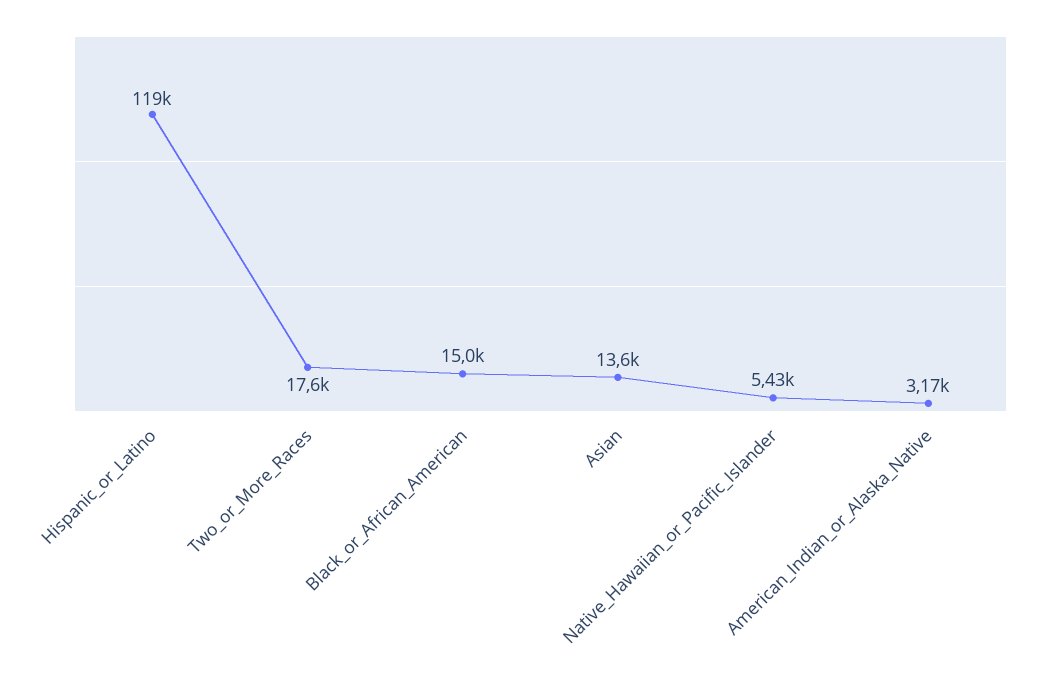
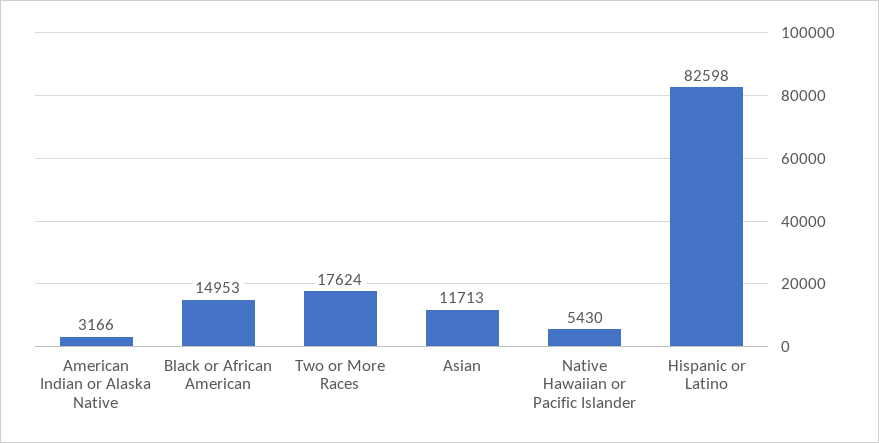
  {
-   "Hispanic_or_Latino": 119000,
+   "Hispanic_or_Latino": 82598,
    "Two_or_More_Races": 17624,
    "Black_or_African_American": 14953,
-   "Asian": 13600,
+   "Asian": 11713,
    "Native_Hawaiian_or_Pacific_Islander": 5430,
    "American_Indian_or_Alaska_Native": 3166
  }

